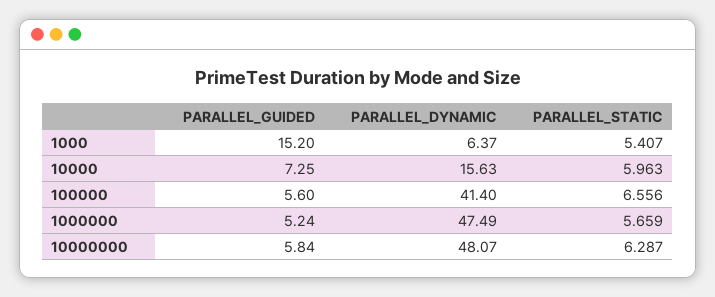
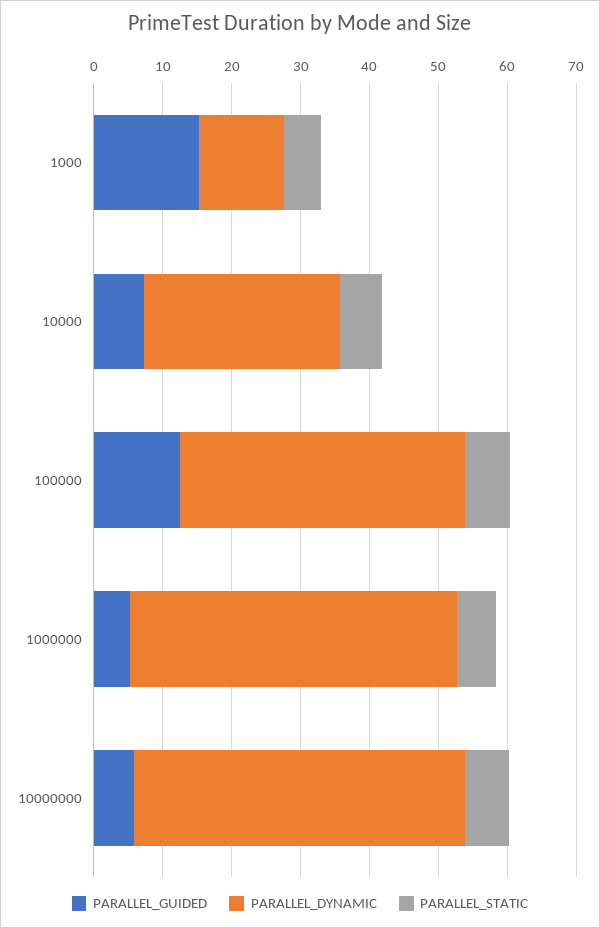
  {
    "PARALLEL_GUIDED": {
      "1000": 15.2,
      "10000": 7.25,
-     "100000": 5.6,
+     "100000": 12,
      "1000000": 5.24,
      "10000000": 5.84
    },
    "PARALLEL_DYNAMIC": {
-     "1000": 6.37,
+     "1000": 12,
-     "10000": 15.63,
+     "10000": 28,
      "100000": 41.4,
      "1000000": 47.49,
      "10000000": 48.07
    },
    "PARALLEL_STATIC": {
      "1000": 5.407,
      "10000": 5.963,
      "100000": 6.556,
      "1000000": 5.659,
      "10000000": 6.287
    }
  }

